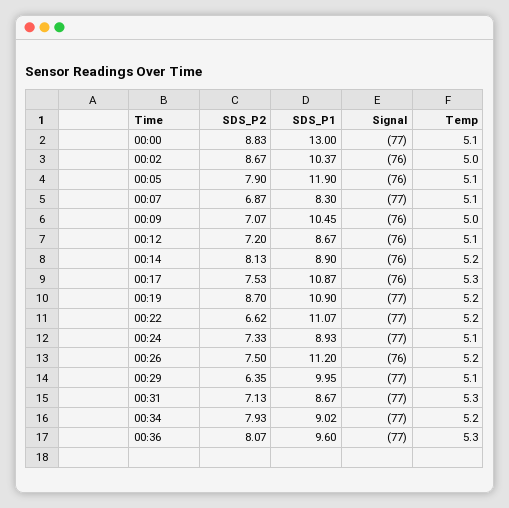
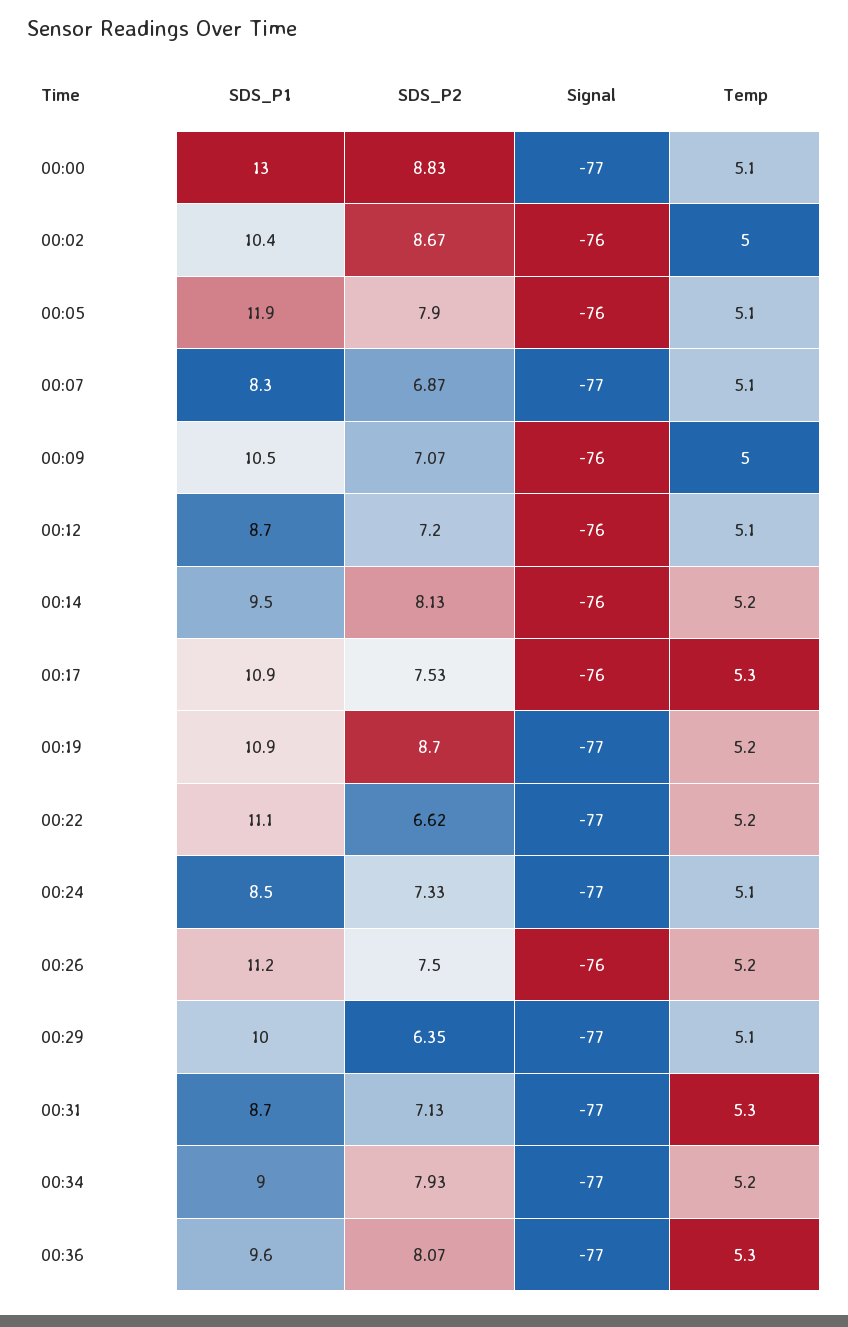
  {
    "SDS_P2": {
      "00:00": 8.83,
      "00:02": 8.67,
      "00:05": 7.9,
      "00:07": 6.87,
      "00:09": 7.07,
      "00:12": 7.2,
      "00:14": 8.13,
      "00:17": 7.53,
      "00:19": 8.7,
      "00:22": 6.62,
      "00:24": 7.33,
      "00:26": 7.5,
      "00:29": 6.35,
      "00:31": 7.13,
      "00:34": 7.93,
      "00:36": 8.07
    },
    "SDS_P1": {
      "00:00": 13,
      "00:02": 10.37,
      "00:05": 11.9,
      "00:07": 8.3,
      "00:09": 10.45,
      "00:12": 8.67,
-     "00:14": 8.9,
+     "00:14": 9.5,
      "00:17": 10.87,
      "00:19": 10.9,
      "00:22": 11.07,
-     "00:24": 8.93,
+     "00:24": 8.5,
      "00:26": 11.2,
      "00:29": 9.95,
      "00:31": 8.67,
      "00:34": 9.02,
      "00:36": 9.6
    },
    "Signal": {
      "00:00": -77,
      "00:02": -76,
      "00:05": -76,
      "00:07": -77,
      "00:09": -76,
      "00:12": -76,
      "00:14": -76,
      "00:17": -76,
      "00:19": -77,
      "00:22": -77,
      "00:24": -77,
      "00:26": -76,
      "00:29": -77,
      "00:31": -77,
      "00:34": -77,
      "00:36": -77
    },
    "Temp": {
      "00:00": 5.1,
      "00:02": 5,
      "00:05": 5.1,
      "00:07": 5.1,
      "00:09": 5,
      "00:12": 5.1,
      "00:14": 5.2,
      "00:17": 5.3,
      "00:19": 5.2,
      "00:22": 5.2,
      "00:24": 5.1,
      "00:26": 5.2,
      "00:29": 5.1,
      "00:31": 5.3,
      "00:34": 5.2,
      "00:36": 5.3
    }
  }

